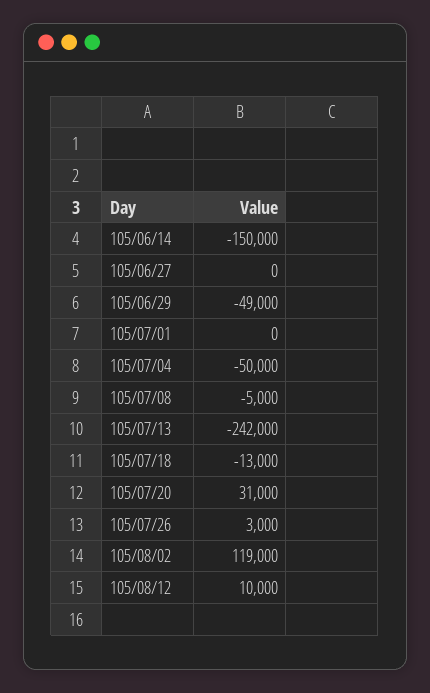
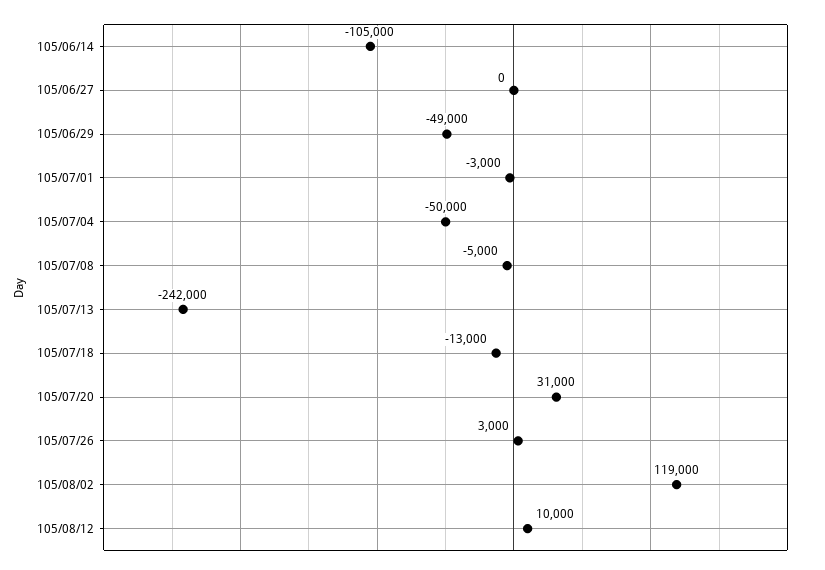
  {
-   "105/06/14": -150000,
+   "105/06/14": -105000,
    "105/06/27": 0,
    "105/06/29": -49000,
-   "105/07/01": 0,
+   "105/07/01": -3000,
    "105/07/04": -50000,
    "105/07/08": -5000,
    "105/07/13": -242000,
    "105/07/18": -13000,
    "105/07/20": 31000,
    "105/07/26": 3000,
    "105/08/02": 119000,
    "105/08/12": 10000
  }

